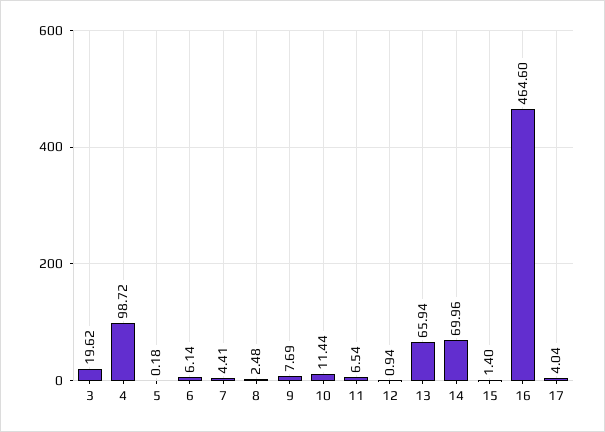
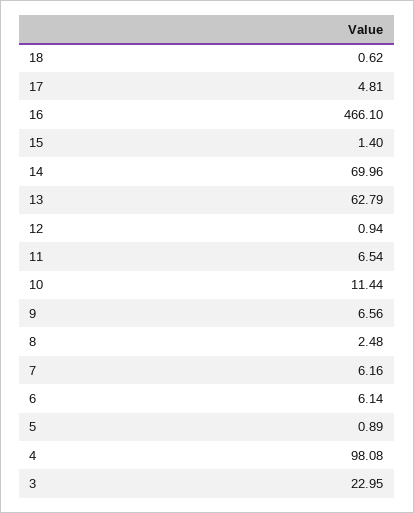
  {
-   "3": 19.62,
+   "3": 22.95,
-   "4": 98.72,
+   "4": 98.08,
-   "5": 0.18,
+   "5": 0.89,
    "6": 6.14,
-   "7": 4.41,
+   "7": 6.16,
    "8": 2.48,
-   "9": 7.69,
+   "9": 6.56,
    "10": 11.44,
    "11": 6.54,
    "12": 0.94,
-   "13": 65.94,
+   "13": 62.79,
    "14": 69.96,
    "15": 1.4,
-   "16": 464.6,
+   "16": 466.1,
-   "17": 4.04
+   "17": 4.81,
+   "18": 0.62
  }

